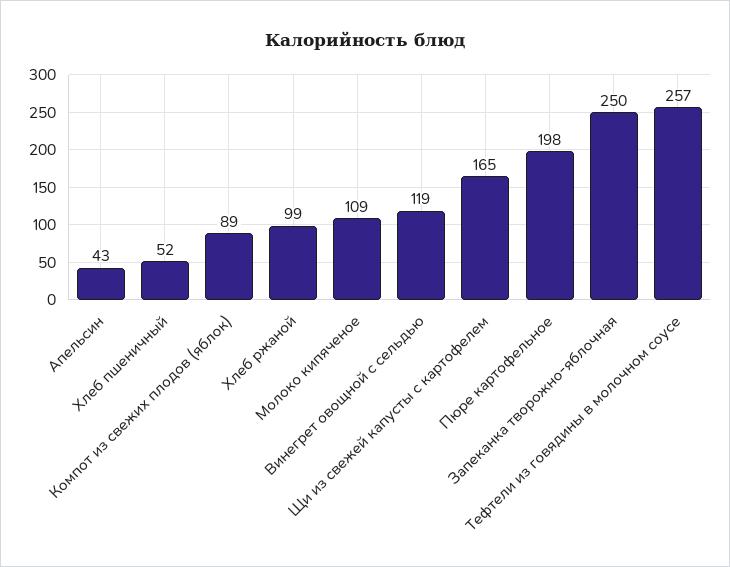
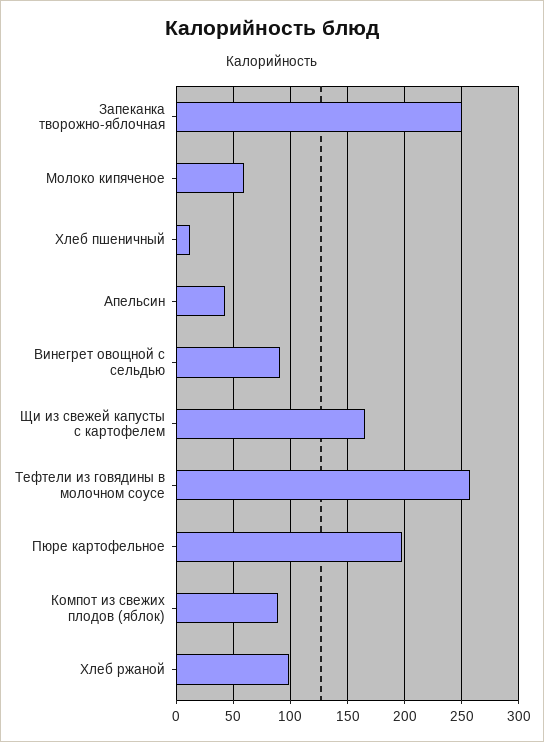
  {
    "Апельсин": 43,
-   "Хлеб пшеничный": 52,
+   "Хлеб пшеничный": 10,
    "Компот из свежих плодов (яблок)": 89,
    "Хлеб ржаной": 99,
-   "Молоко кипяченое": 109,
+   "Молоко кипяченое": 60,
-   "Винегрет овощной с сельдью": 119,
+   "Винегрет овощной с сельдью": 90,
    "Щи из свежей капусты с картофелем": 165,
    "Пюре картофельное": 198,
    "Запеканка творожно-яблочная": 250,
    "Тефтели из говядины в молочном соусе": 257
  }

